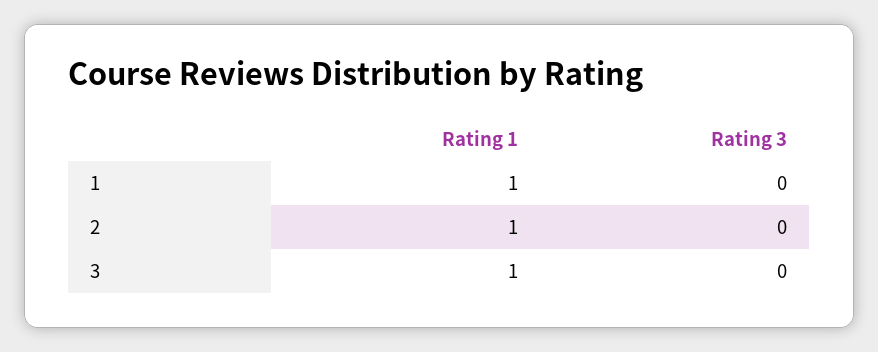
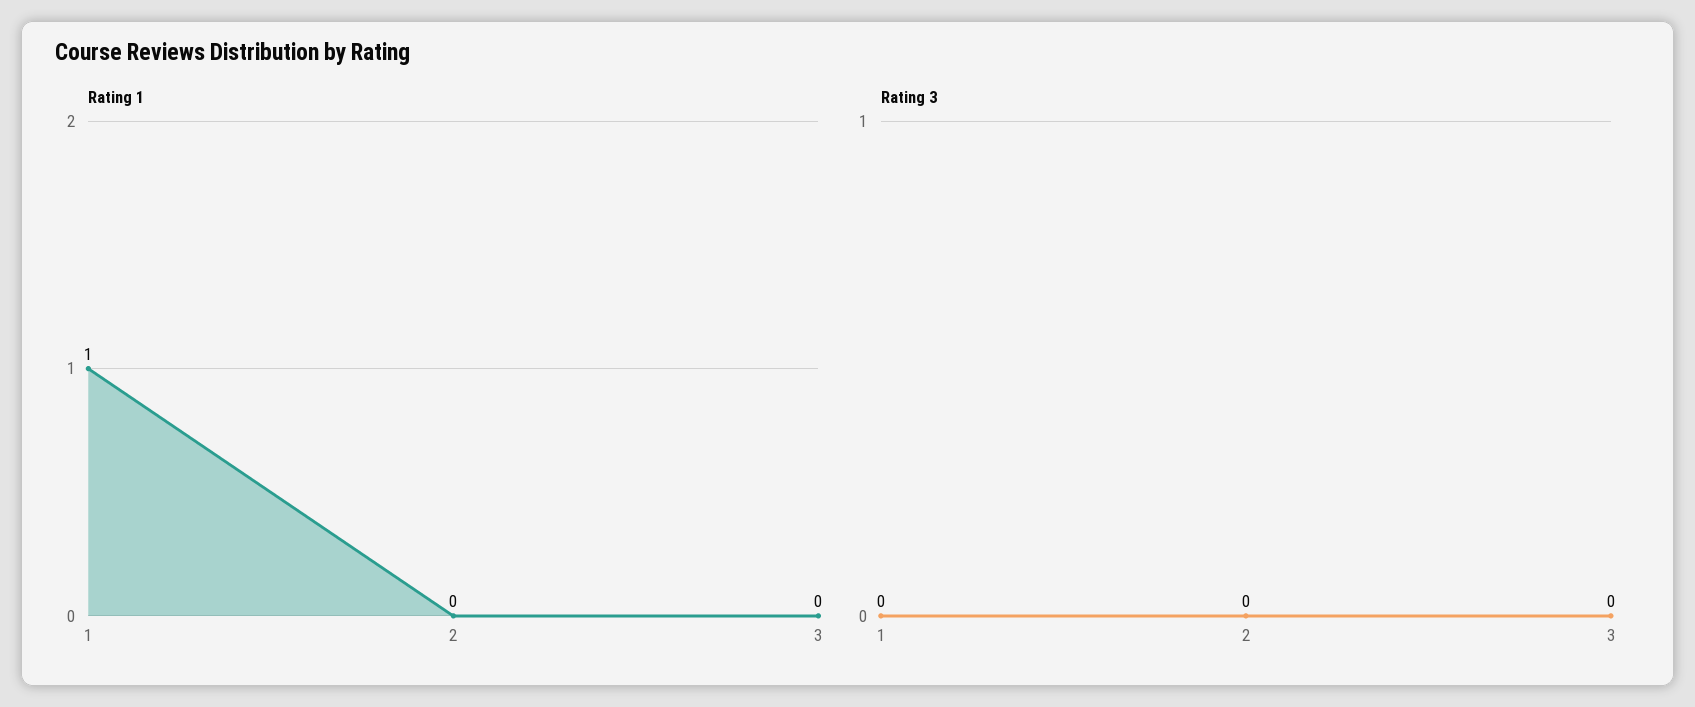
  {
    "Rating 1": {
      "1": 1,
-     "2": 1,
+     "2": 0,
-     "3": 1
+     "3": 0
    },
    "Rating 3": {
      "1": 0,
      "2": 0,
      "3": 0
    }
  }

